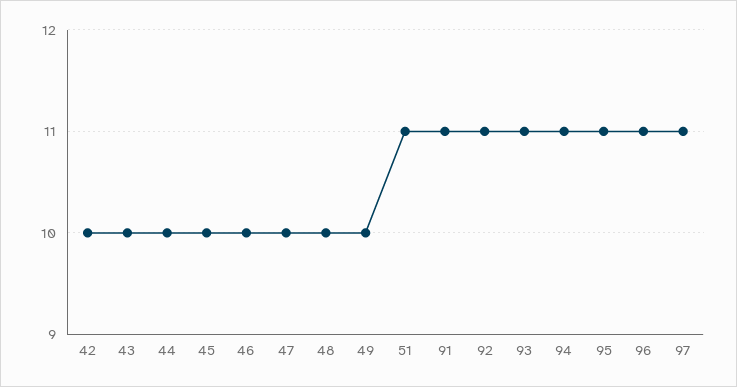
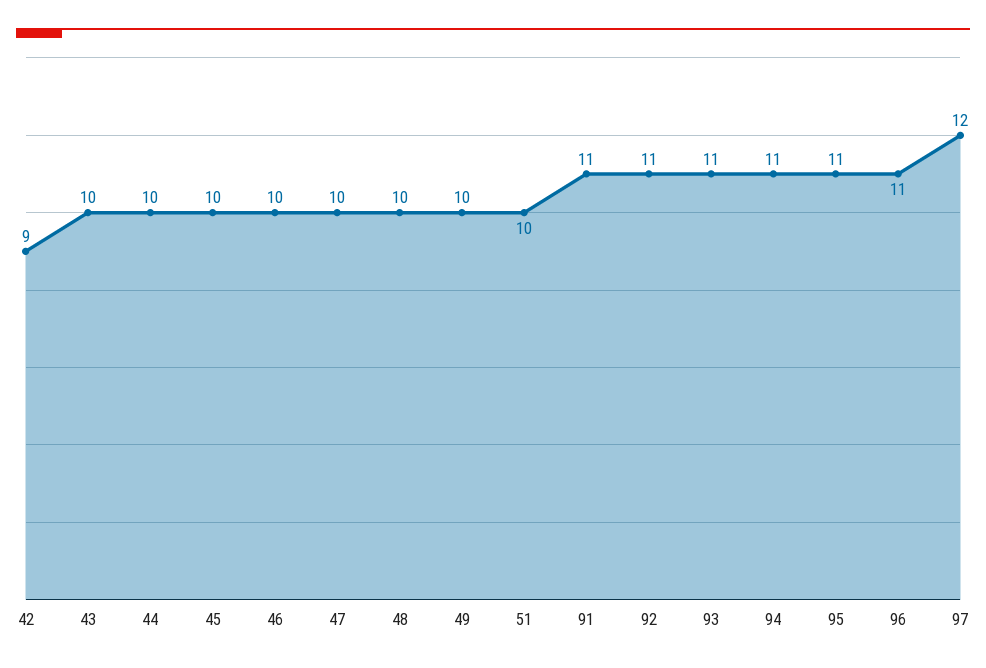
  {
-   "42": 10,
+   "42": 9,
    "43": 10,
    "44": 10,
    "45": 10,
    "46": 10,
    "47": 10,
    "48": 10,
    "49": 10,
-   "51": 11,
+   "51": 10,
    "91": 11,
    "92": 11,
    "93": 11,
    "94": 11,
    "95": 11,
    "96": 11,
-   "97": 11
+   "97": 12
  }

